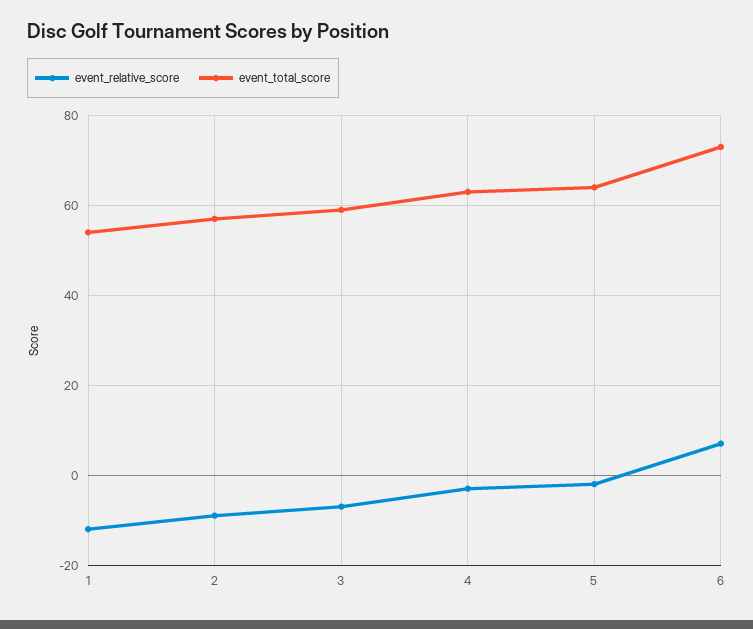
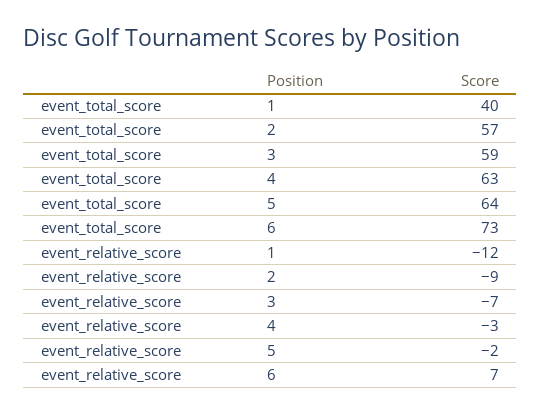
  {
    "event_relative_score": {
      "1": -12,
      "2": -9,
      "3": -7,
      "4": -3,
      "5": -2,
      "6": 7
    },
    "event_total_score": {
-     "1": 55,
+     "1": 40,
      "2": 57,
      "3": 59,
      "4": 63,
      "5": 64,
      "6": 73
    }
  }

